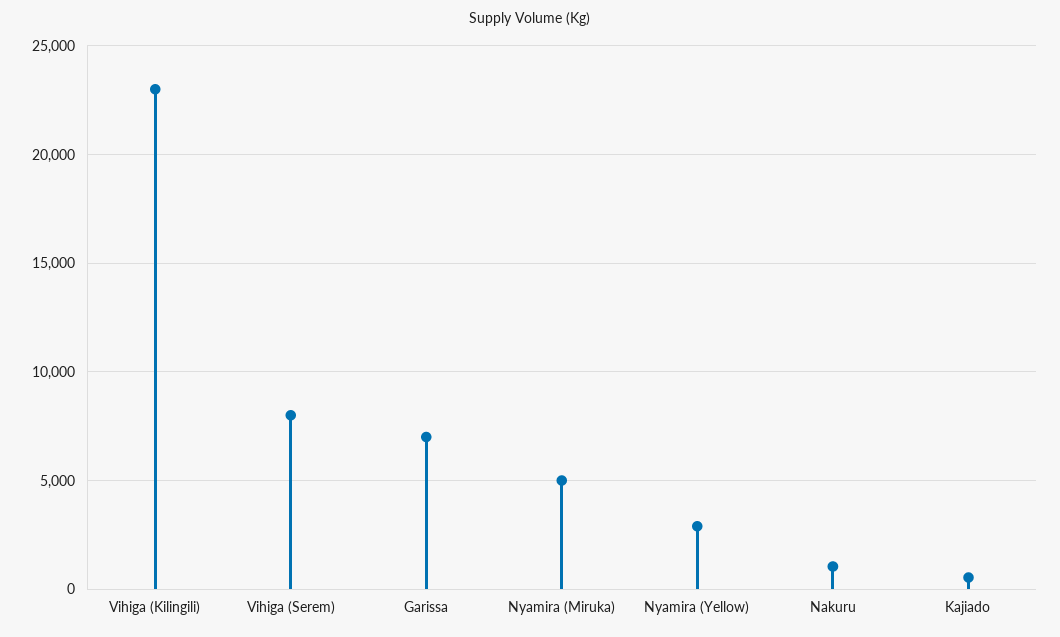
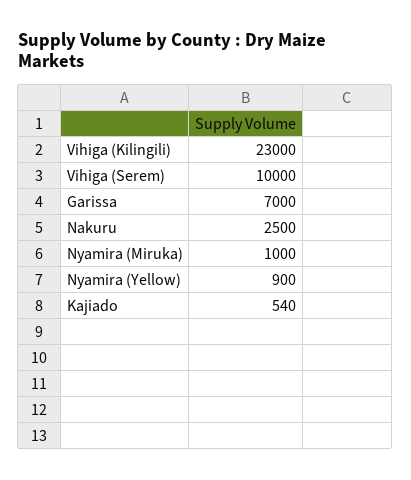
  {
    "Vihiga (Kilingili)": 23000,
-   "Vihiga (Serem)": 8000,
+   "Vihiga (Serem)": 10000,
    "Garissa": 7000,
-   "Nyamira (Miruka)": 5000,
+   "Nyamira (Miruka)": 1000,
-   "Nyamira (Yellow)": 3000,
+   "Nyamira (Yellow)": 900,
-   "Nakuru": 1000,
+   "Nakuru": 2500,
    "Kajiado": 540
  }

